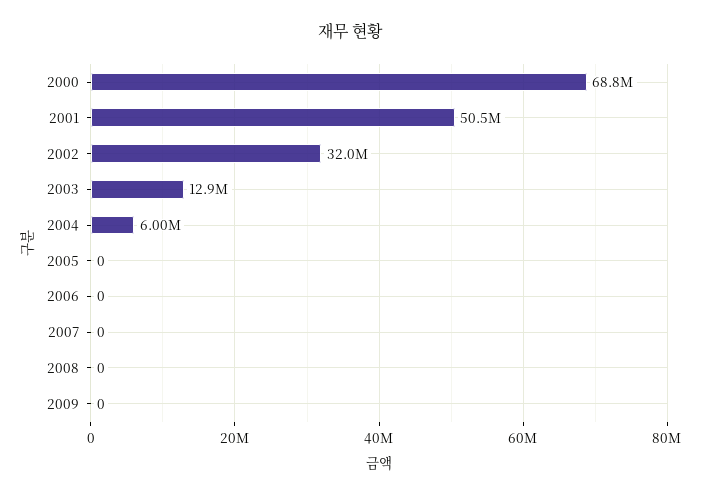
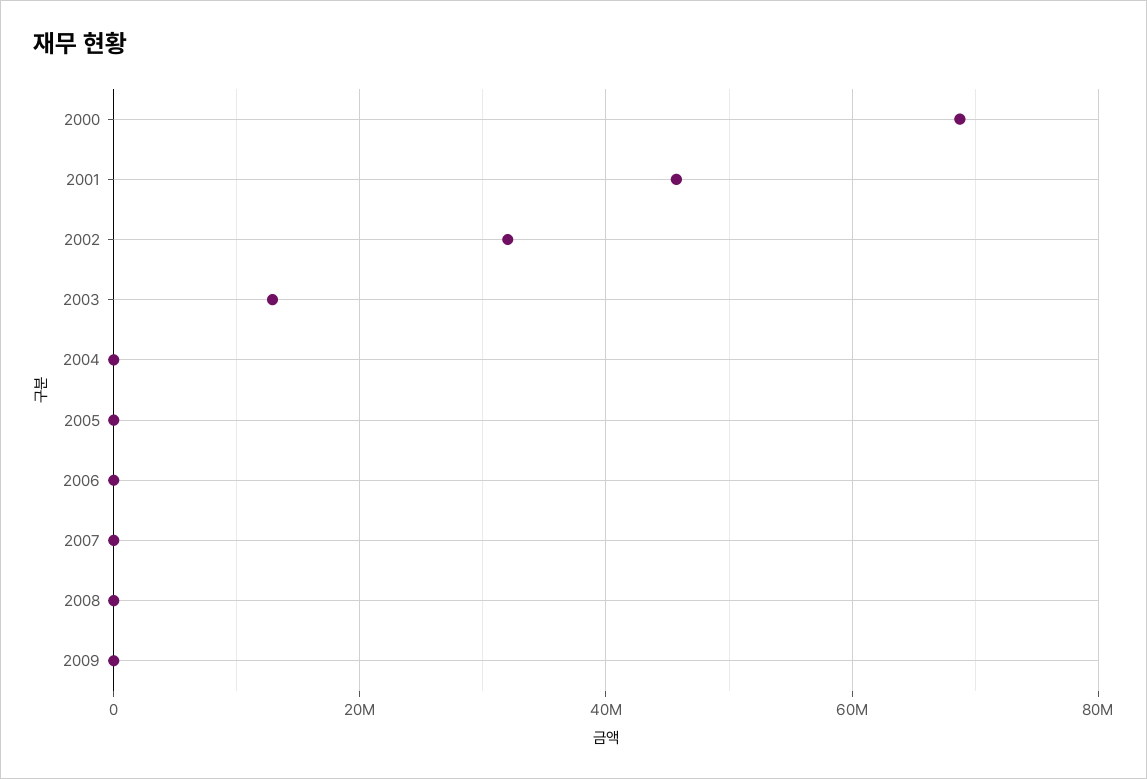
  {
    "2000": 68800000,
-   "2001": 50500000,
+   "2001": 46000000,
    "2002": 32000000,
    "2003": 12900000,
-   "2004": 6000000,
+   "2004": 0,
    "2005": 0,
    "2006": 0,
    "2007": 0,
    "2008": 0,
    "2009": 0
  }

